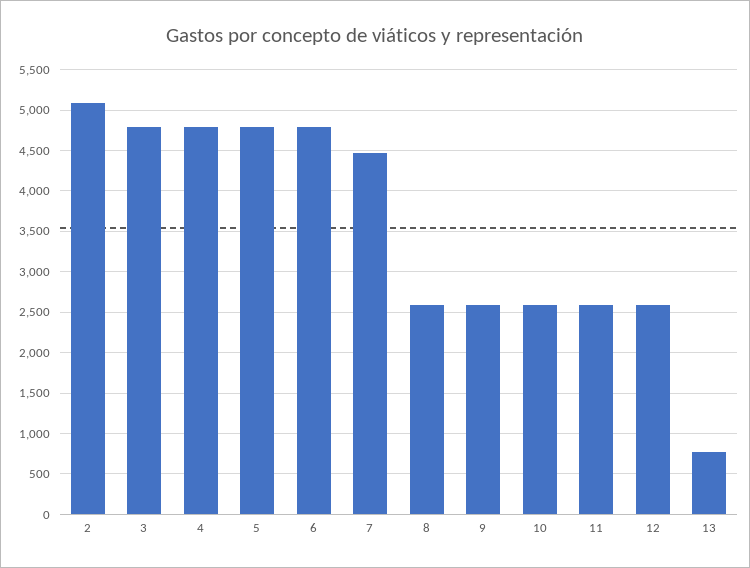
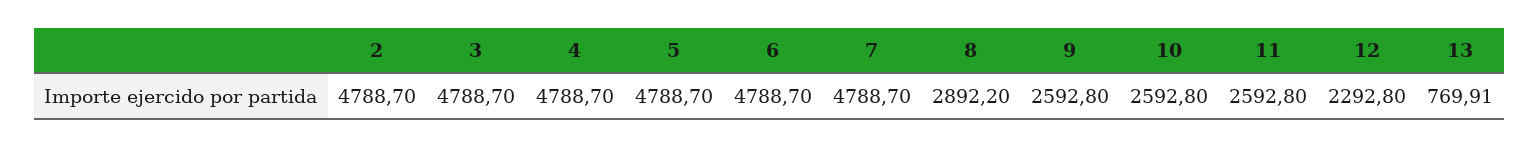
  {
-   "2": 5100,
+   "2": 4788.7,
    "3": 4788.7,
    "4": 4788.7,
    "5": 4788.7,
    "6": 4788.7,
-   "7": 4500,
+   "7": 4788.7,
-   "8": 2600,
+   "8": 2892.2,
    "9": 2592.8,
    "10": 2592.8,
    "11": 2592.8,
-   "12": 2600,
+   "12": 2292.8,
    "13": 769.91
  }

